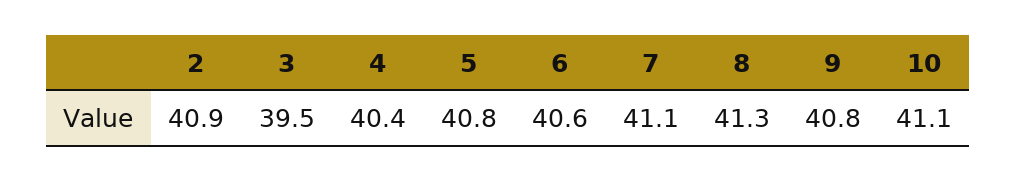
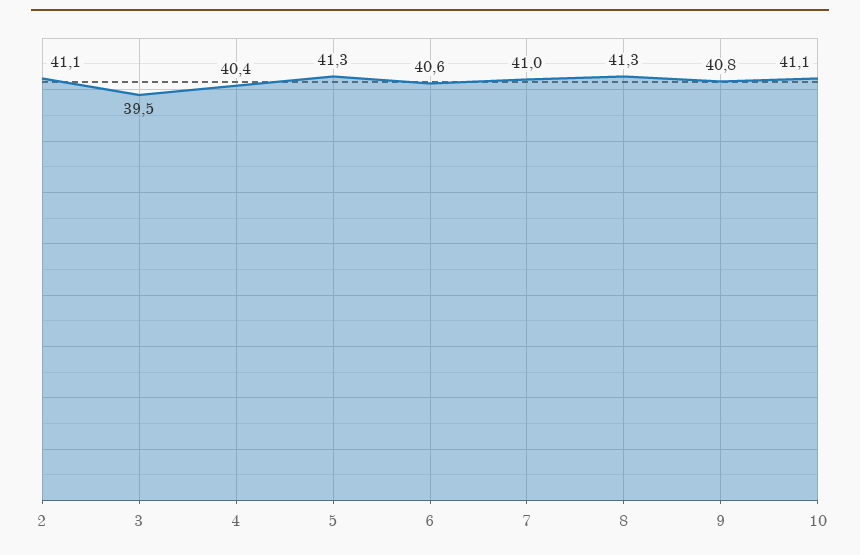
  {
-   "2": 40.9,
+   "2": 41.1,
    "3": 39.5,
    "4": 40.4,
-   "5": 40.8,
+   "5": 41.3,
    "6": 40.6,
-   "7": 41.1,
+   "7": 41,
    "8": 41.3,
    "9": 40.8,
    "10": 41.1
  }

